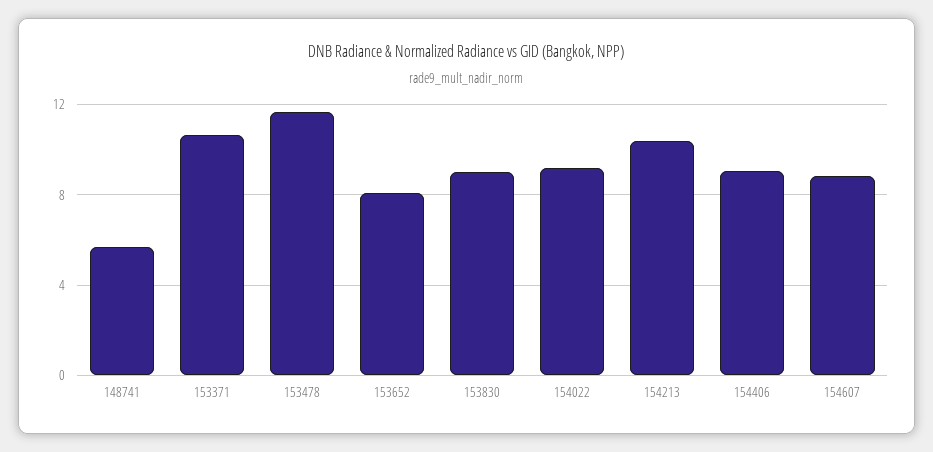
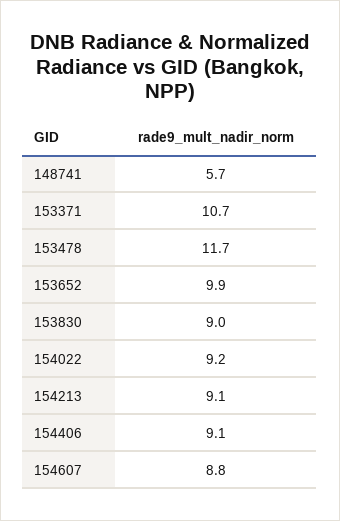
  {
    "148741": 5.7,
    "153371": 10.7,
    "153478": 11.7,
-   "153652": 8,
+   "153652": 9.9,
    "153830": 9,
    "154022": 9.2,
-   "154213": 10.5,
+   "154213": 9.1,
    "154406": 9.1,
    "154607": 8.8
  }

